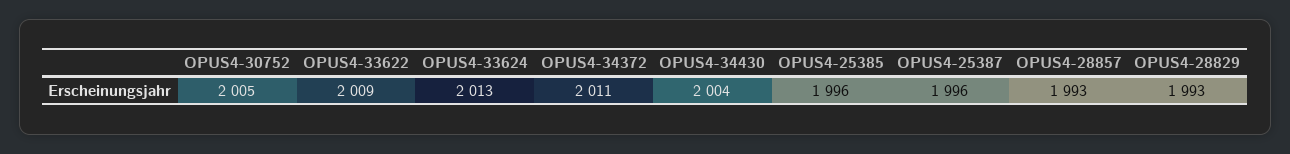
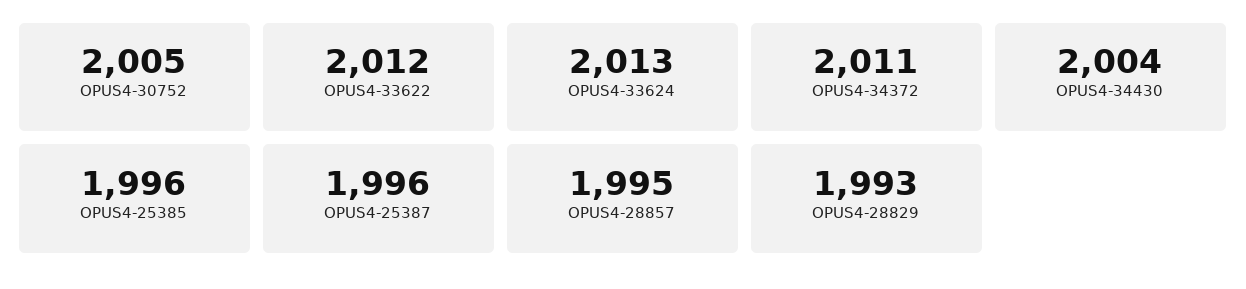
  {
    "OPUS4-30752": 2005,
-   "OPUS4-33622": 2009,
+   "OPUS4-33622": 2012,
    "OPUS4-33624": 2013,
    "OPUS4-34372": 2011,
    "OPUS4-34430": 2004,
    "OPUS4-25385": 1996,
    "OPUS4-25387": 1996,
-   "OPUS4-28857": 1993,
+   "OPUS4-28857": 1995,
    "OPUS4-28829": 1993
  }

